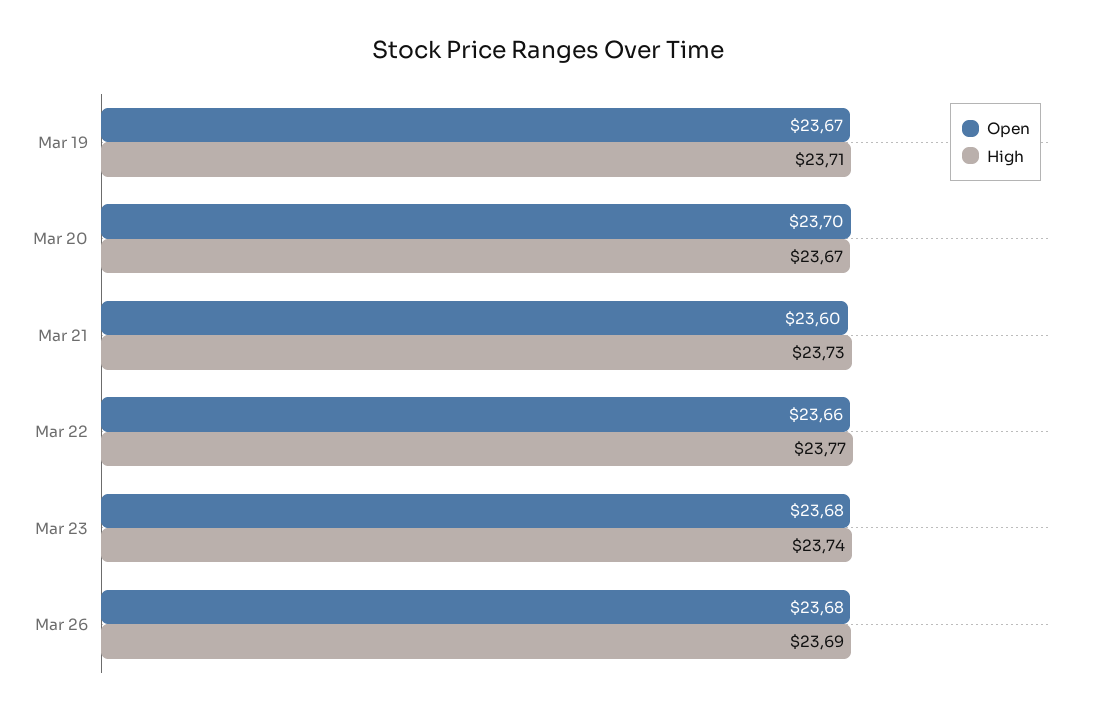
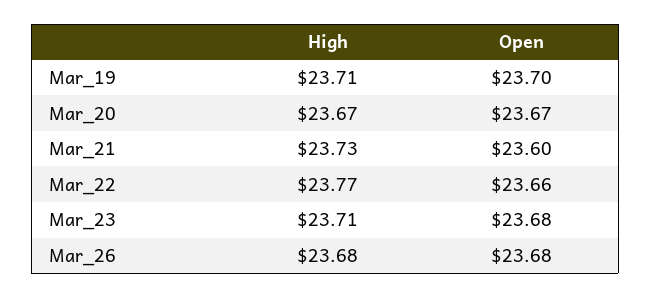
  {
    "Open": {
-     "Mar 19": 23.67,
+     "Mar 19": 23.7,
-     "Mar 20": 23.7,
+     "Mar 20": 23.67,
      "Mar 21": 23.6,
      "Mar 22": 23.66,
      "Mar 23": 23.68,
      "Mar 26": 23.68
    },
    "High": {
      "Mar 19": 23.71,
      "Mar 20": 23.67,
      "Mar 21": 23.73,
      "Mar 22": 23.77,
-     "Mar 23": 23.74,
+     "Mar 23": 23.71,
-     "Mar 26": 23.69
+     "Mar 26": 23.68
    }
  }

